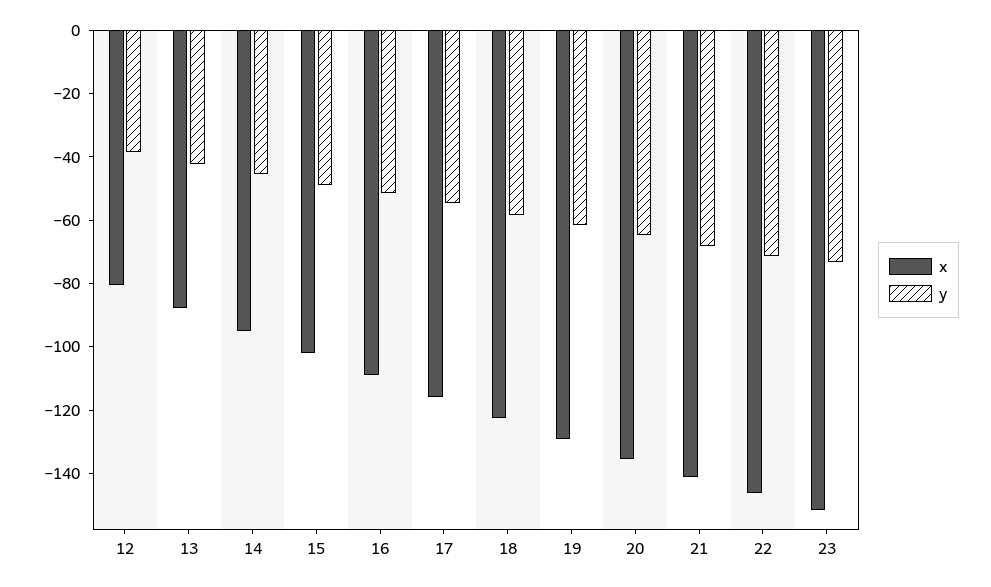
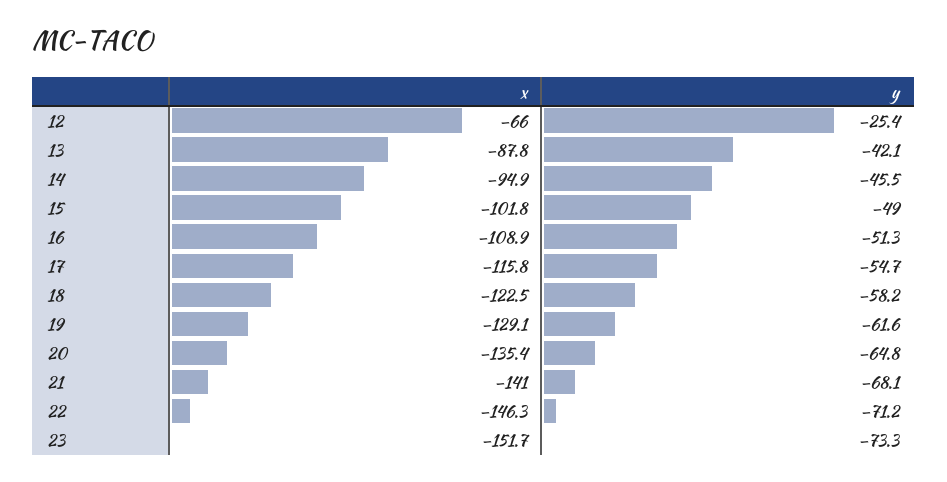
  {
    "x": {
-     "12": -80,
+     "12": -66,
      "13": -87.8,
      "14": -94.9,
      "15": -101.8,
      "16": -108.9,
      "17": -115.8,
      "18": -122.5,
      "19": -129.1,
      "20": -135.4,
      "21": -141,
      "22": -146.3,
      "23": -151.7
    },
    "y": {
-     "12": -40,
+     "12": -25.4,
      "13": -42.1,
      "14": -45.5,
      "15": -49,
      "16": -51.3,
      "17": -54.7,
      "18": -58.2,
      "19": -61.6,
      "20": -64.8,
      "21": -68.1,
      "22": -71.2,
      "23": -73.3
    }
  }

